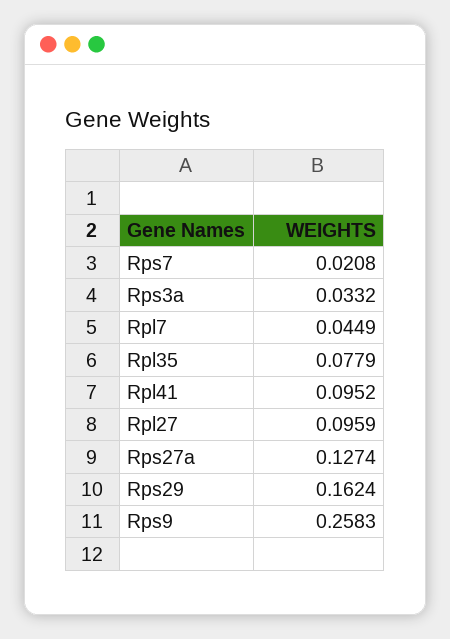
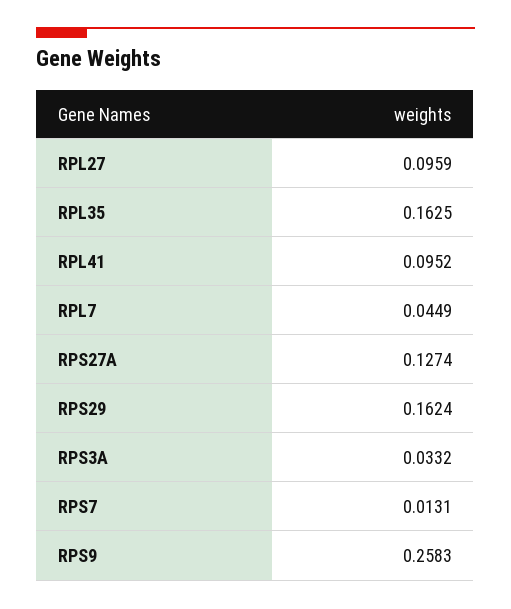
  {
-   "Rps7": 0.0208,
+   "Rps7": 0.0131,
    "Rps3a": 0.0332,
    "Rpl7": 0.0449,
-   "Rpl35": 0.0779,
+   "Rpl35": 0.1625,
    "Rpl41": 0.0952,
    "Rpl27": 0.0959,
    "Rps27a": 0.1274,
    "Rps29": 0.1624,
    "Rps9": 0.2583
  }

